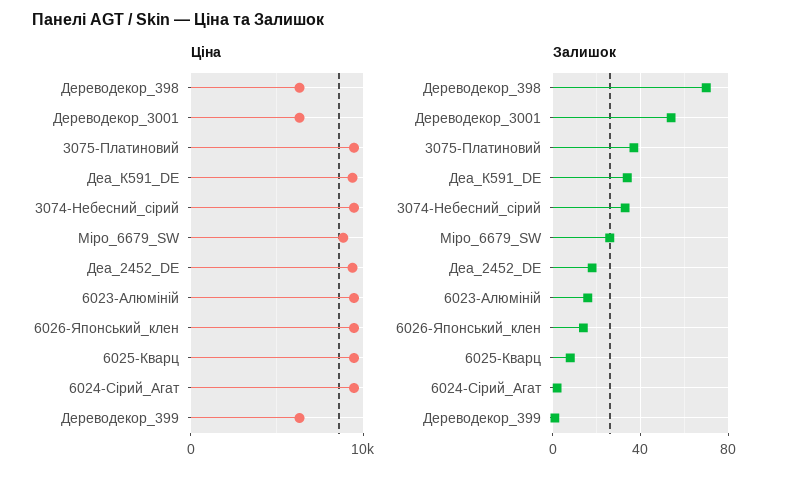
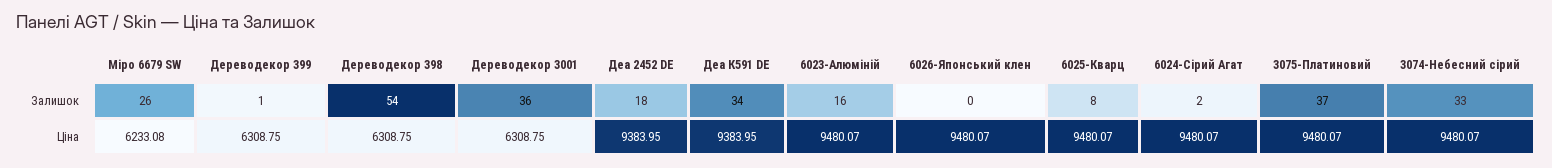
  {
    "Ціна": {
      "Дереводекор_398": 6308.75,
      "Дереводекор_3001": 6308.75,
      "3075-Платиновий": 9480.07,
      "Деа_К591_DE": 9383.95,
      "3074-Небесний_сірий": 9480.07,
-     "Міро_6679_SW": 9000,
+     "Міро_6679_SW": 6233.08,
      "Деа_2452_DE": 9383.95,
      "6023-Алюміній": 9480.07,
      "6026-Японський_клен": 9480.07,
      "6025-Кварц": 9480.07,
      "6024-Сірий_Агат": 9480.07,
      "Дереводекор_399": 6308.75
    },
    "Залишок": {
-     "Дереводекор_398": 70,
+     "Дереводекор_398": 54,
-     "Дереводекор_3001": 55,
+     "Дереводекор_3001": 36,
      "3075-Платиновий": 37,
      "Деа_К591_DE": 34,
      "3074-Небесний_сірий": 33,
      "Міро_6679_SW": 26,
      "Деа_2452_DE": 18,
      "6023-Алюміній": 16,
-     "6026-Японський_клен": 15,
+     "6026-Японський_клен": 0,
      "6025-Кварц": 8,
      "6024-Сірий_Агат": 2,
      "Дереводекор_399": 1
    }
  }

